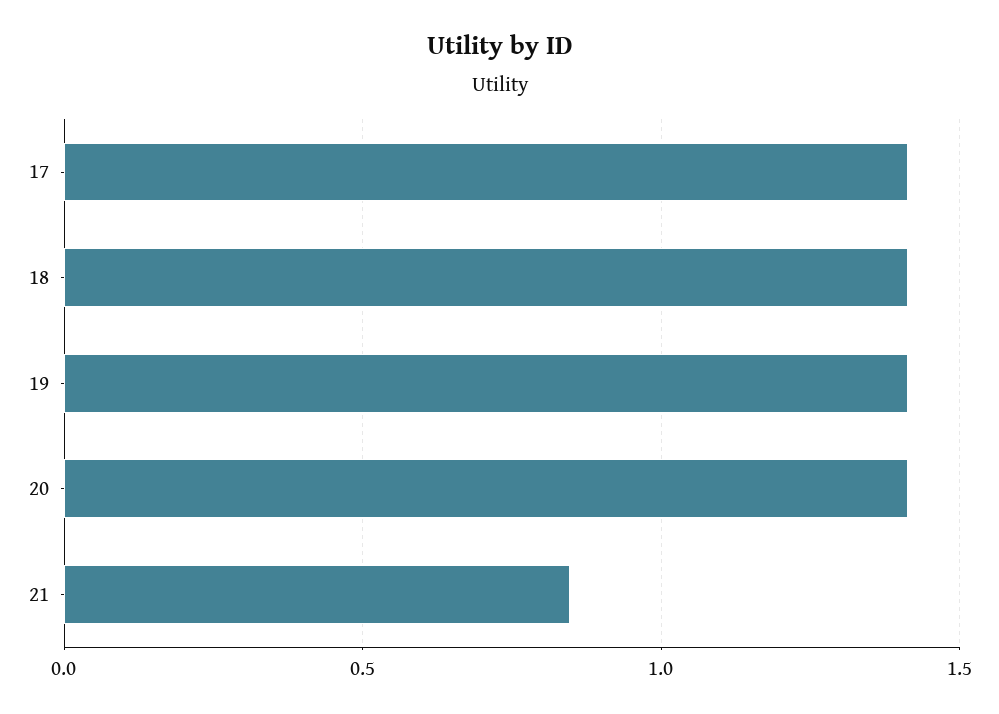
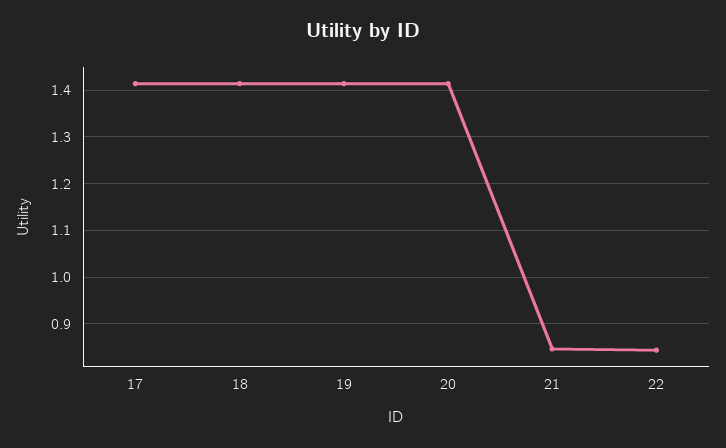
  {
    "17": 1.42,
    "18": 1.42,
    "19": 1.42,
    "20": 1.42,
-   "21": 0.84
+   "21": 0.84,
+   "22": 0.84
  }

